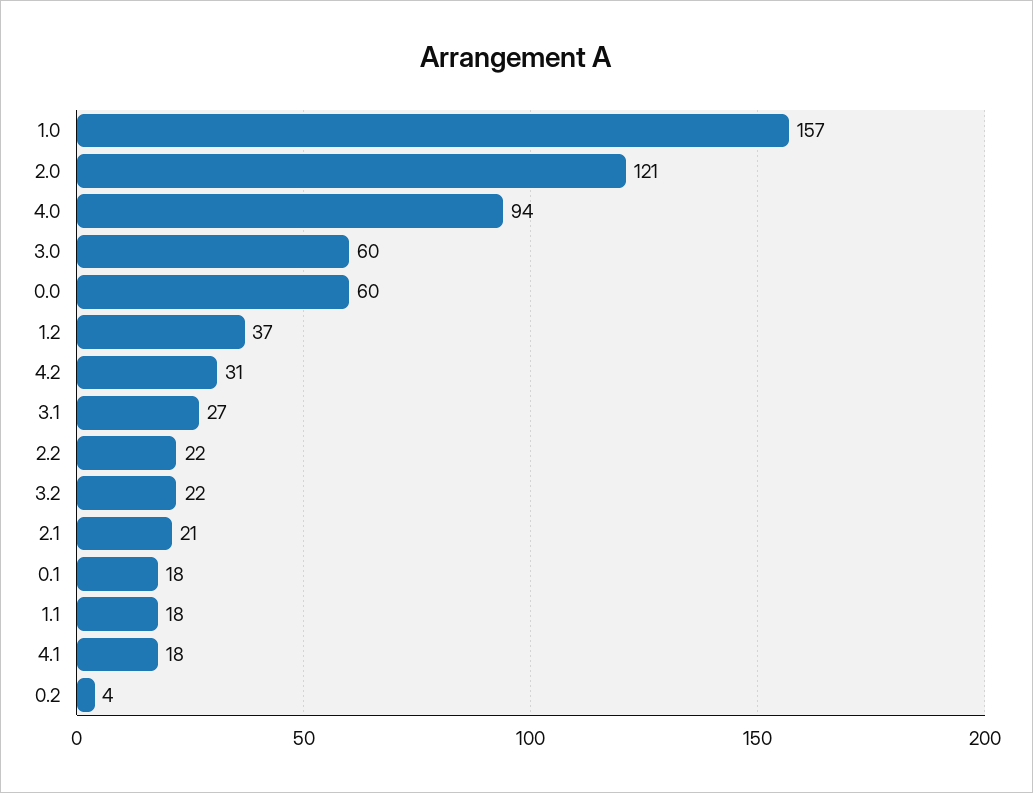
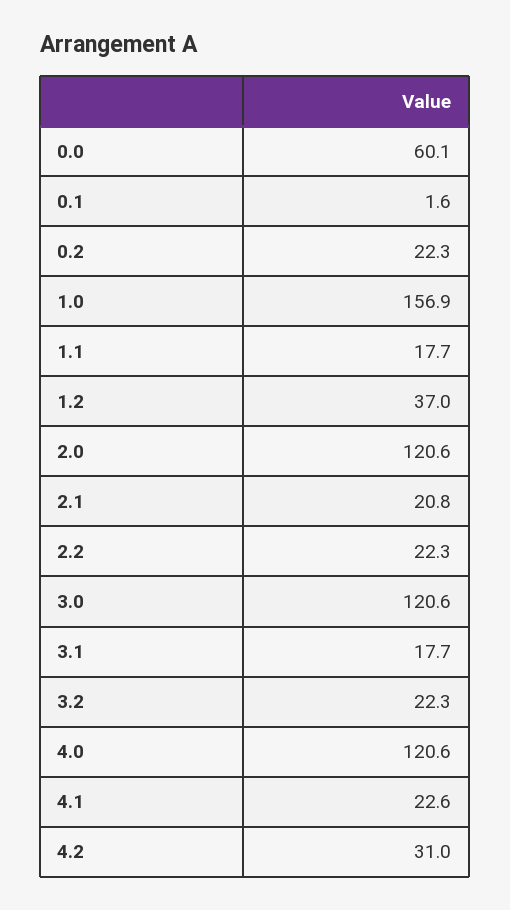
  {
    "1.0": 156.9,
    "2.0": 120.6,
-   "4.0": 94,
+   "4.0": 120.6,
-   "3.0": 60,
+   "3.0": 120.6,
    "0.0": 60.1,
    "1.2": 37,
    "4.2": 31,
-   "3.1": 27,
+   "3.1": 17.7,
    "2.2": 22.3,
    "3.2": 22.3,
    "2.1": 20.8,
-   "0.1": 18,
+   "0.1": 1.6,
    "1.1": 17.7,
-   "4.1": 18,
+   "4.1": 22.6,
-   "0.2": 4
+   "0.2": 22.3
  }

